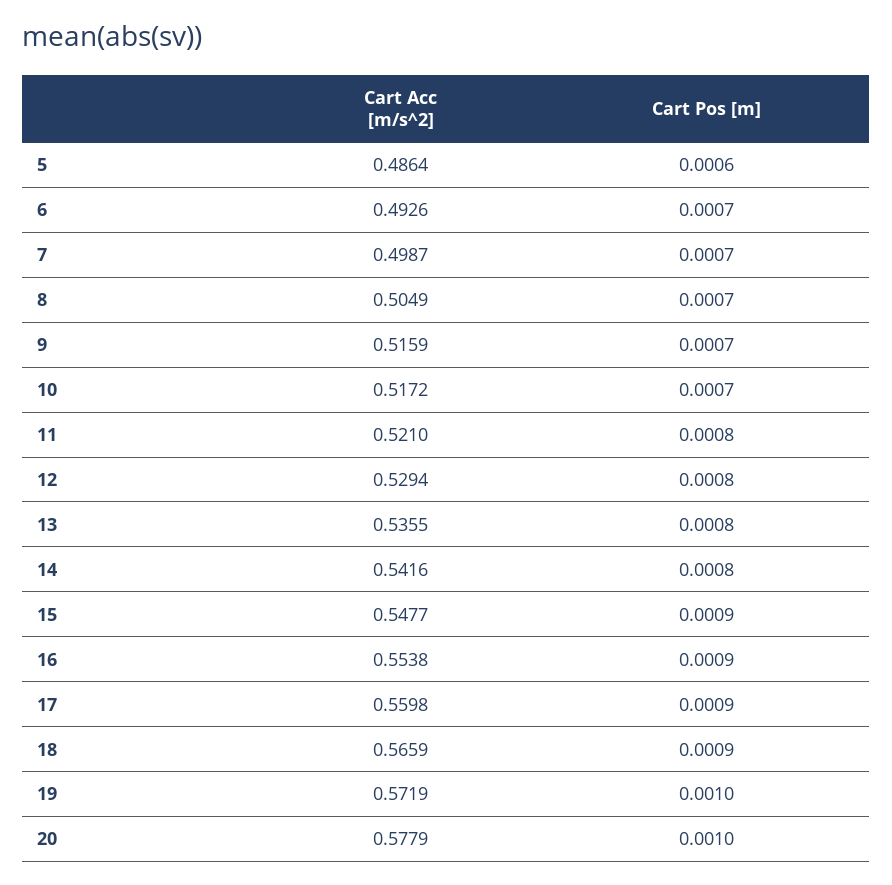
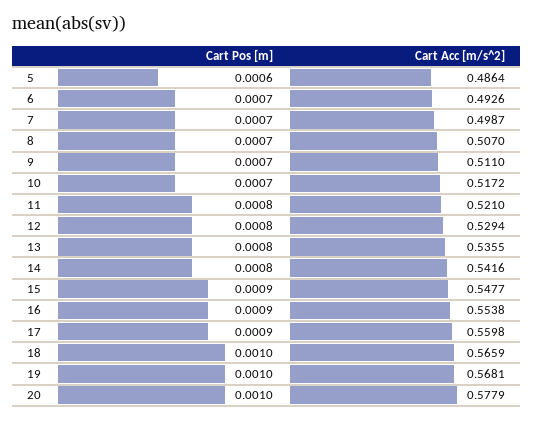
  {
    "Cart Acc [m/s^2]": {
      "5": 0.4864,
      "6": 0.4926,
      "7": 0.4987,
-     "8": 0.5049,
+     "8": 0.507,
-     "9": 0.5159,
+     "9": 0.511,
      "10": 0.5172,
      "11": 0.521,
      "12": 0.5294,
      "13": 0.5355,
      "14": 0.5416,
      "15": 0.5477,
      "16": 0.5538,
      "17": 0.5598,
      "18": 0.5659,
-     "19": 0.5719,
+     "19": 0.5681,
      "20": 0.5779
    },
    "Cart Pos [m]": {
      "5": 0.0006,
      "6": 0.0007,
      "7": 0.0007,
      "8": 0.0007,
      "9": 0.0007,
      "10": 0.0007,
      "11": 0.0008,
      "12": 0.0008,
      "13": 0.0008,
      "14": 0.0008,
      "15": 0.0009,
      "16": 0.0009,
      "17": 0.0009,
-     "18": 0.0009,
+     "18": 0.001,
      "19": 0.001,
      "20": 0.001
    }
  }

